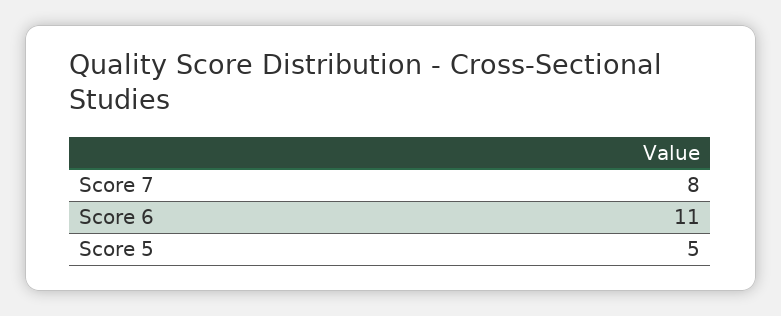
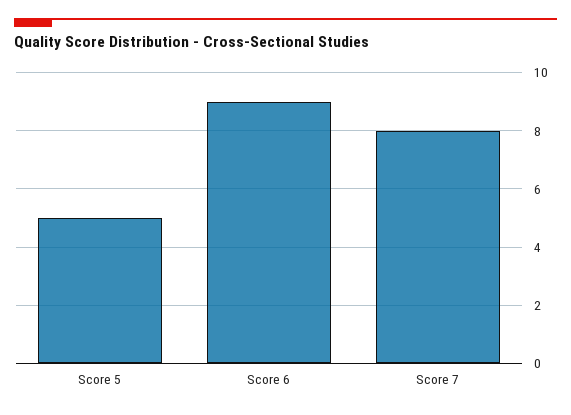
  {
    "Score 7": 8,
-   "Score 6": 11,
+   "Score 6": 9,
    "Score 5": 5
  }

